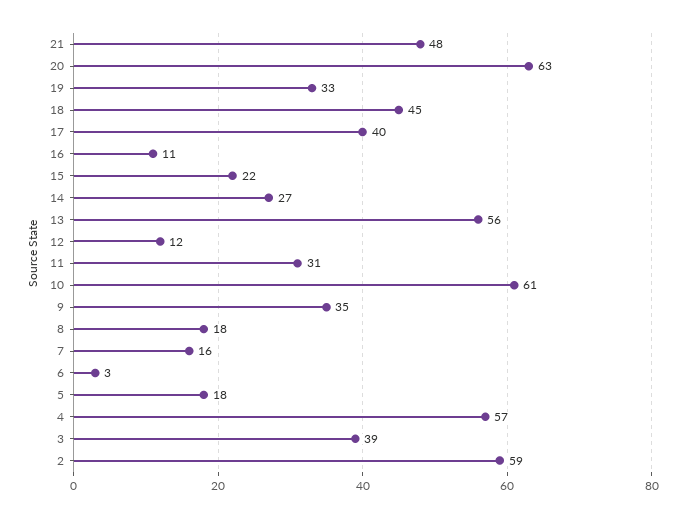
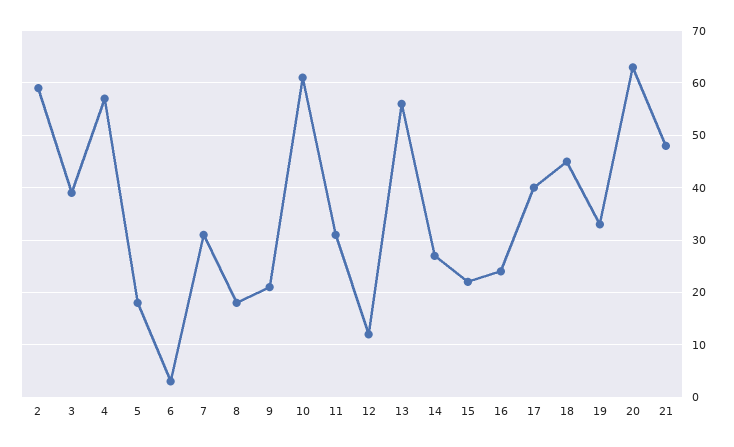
  {
    "21": 48,
    "20": 63,
    "19": 33,
    "18": 45,
    "17": 40,
-   "16": 11,
+   "16": 25,
    "15": 22,
    "14": 27,
    "13": 56,
    "12": 12,
    "11": 31,
    "10": 61,
-   "9": 35,
+   "9": 20,
    "8": 18,
-   "7": 16,
+   "7": 30,
    "6": 3,
    "5": 18,
    "4": 57,
    "3": 39,
    "2": 59
  }

